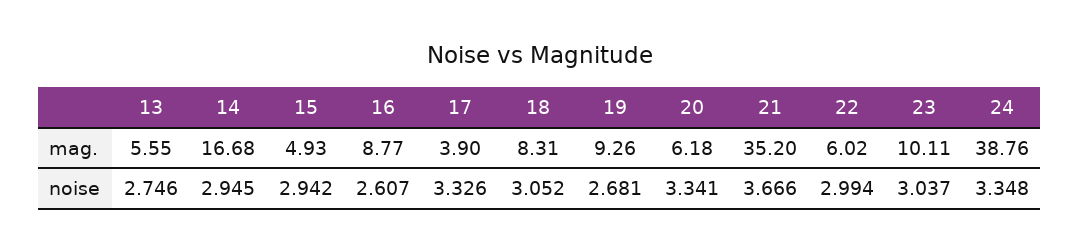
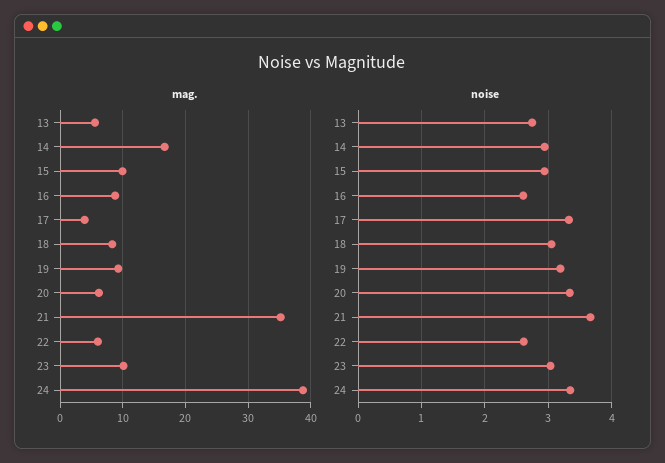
  {
    "mag.": {
      "13": 5.55,
      "14": 16.68,
-     "15": 4.93,
+     "15": 10,
      "16": 8.77,
      "17": 3.9,
      "18": 8.31,
      "19": 9.26,
      "20": 6.18,
      "21": 35.2,
      "22": 6.02,
      "23": 10.11,
      "24": 38.76
    },
    "noise": {
      "13": 2.746,
      "14": 2.945,
      "15": 2.942,
      "16": 2.607,
      "17": 3.326,
      "18": 3.052,
-     "19": 2.681,
+     "19": 3.2,
      "20": 3.341,
      "21": 3.666,
-     "22": 2.994,
+     "22": 2.6,
      "23": 3.037,
      "24": 3.348
    }
  }

